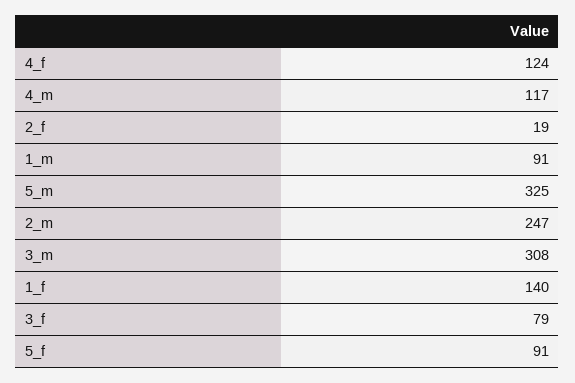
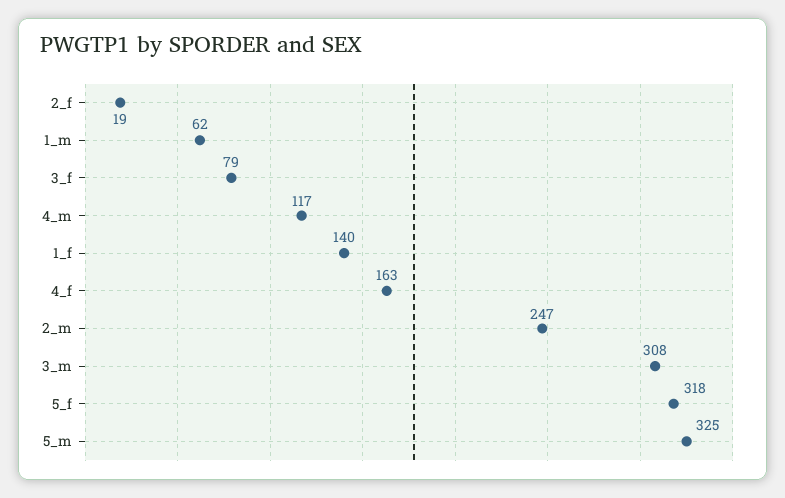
  {
-   "4_f": 124,
+   "4_f": 163,
    "4_m": 117,
    "2_f": 19,
-   "1_m": 91,
+   "1_m": 62,
    "5_m": 325,
    "2_m": 247,
    "3_m": 308,
    "1_f": 140,
    "3_f": 79,
-   "5_f": 91
+   "5_f": 318
  }

